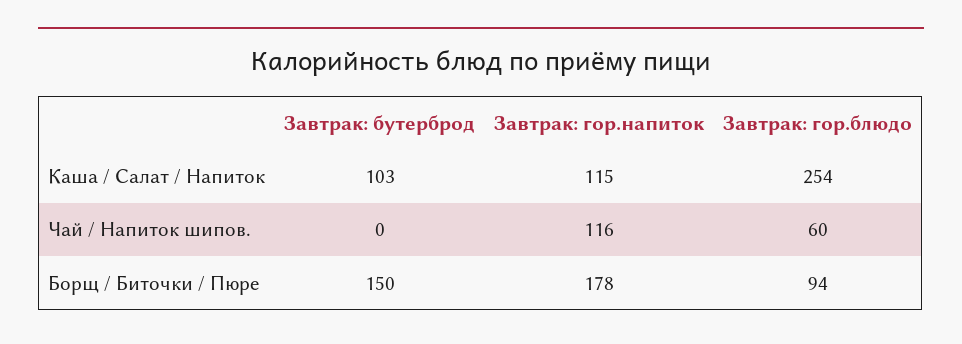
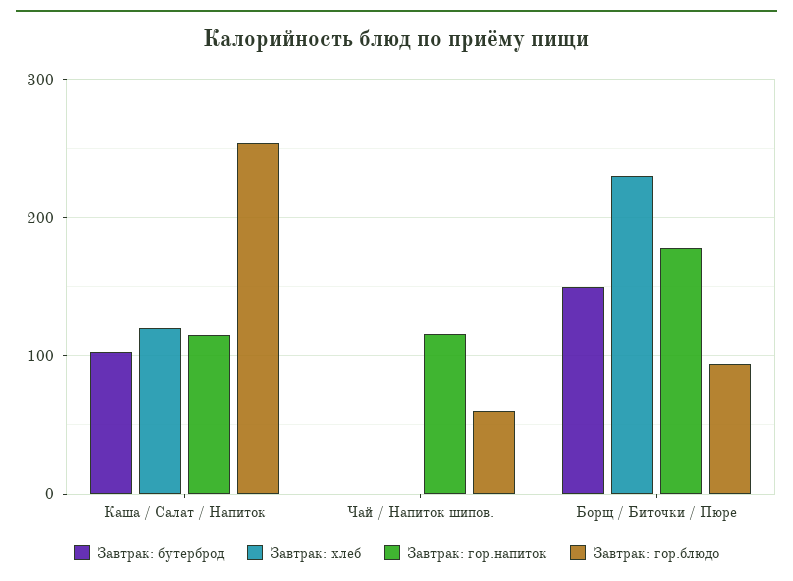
  {
    "Завтрак: бутерброд": {
      "Каша / Салат / Напиток": 103,
      "Чай / Напиток шипов.": 0,
      "Борщ / Биточки / Пюре": 150
    },
    "Завтрак: гор.напиток": {
      "Каша / Салат / Напиток": 115,
      "Чай / Напиток шипов.": 116,
      "Борщ / Биточки / Пюре": 178
    },
    "Завтрак: гор.блюдо": {
      "Каша / Салат / Напиток": 254,
      "Чай / Напиток шипов.": 60,
      "Борщ / Биточки / Пюре": 94
-   }
+   },
+   "Завтрак: хлеб": {
+     "Каша / Салат / Напиток": 120,
+     "Чай / Напиток шипов.": 0,
+     "Борщ / Биточки / Пюре": 230
+   }
  }

